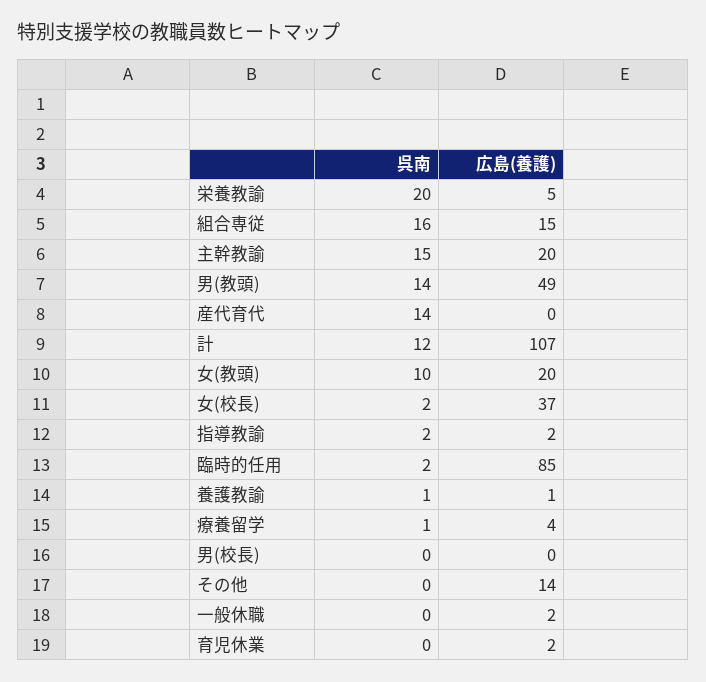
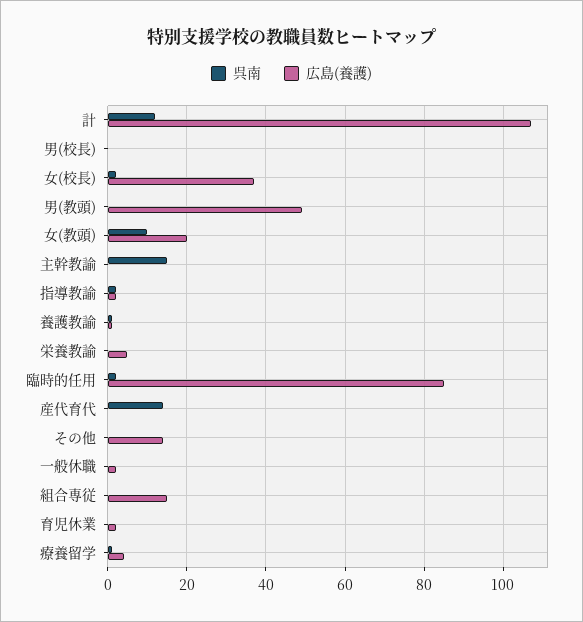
  {
    "呉南": {
-     "栄養教諭": 20,
+     "栄養教諭": 0,
-     "組合専従": 16,
+     "組合専従": 0,
      "主幹教諭": 15,
-     "男(教頭)": 14,
+     "男(教頭)": 0,
      "産代育代": 14,
      "計": 12,
      "女(教頭)": 10,
      "女(校長)": 2,
      "指導教諭": 2,
      "臨時的任用": 2,
      "養護教諭": 1,
      "療養留学": 1,
      "男(校長)": 0,
      "その他": 0,
      "一般休職": 0,
      "育児休業": 0
    },
    "広島(養護)": {
      "栄養教諭": 5,
      "組合専従": 15,
-     "主幹教諭": 20,
+     "主幹教諭": 0,
      "男(教頭)": 49,
      "産代育代": 0,
      "計": 107,
      "女(教頭)": 20,
      "女(校長)": 37,
      "指導教諭": 2,
      "臨時的任用": 85,
      "養護教諭": 1,
      "療養留学": 4,
      "男(校長)": 0,
      "その他": 14,
      "一般休職": 2,
      "育児休業": 2
    }
  }

